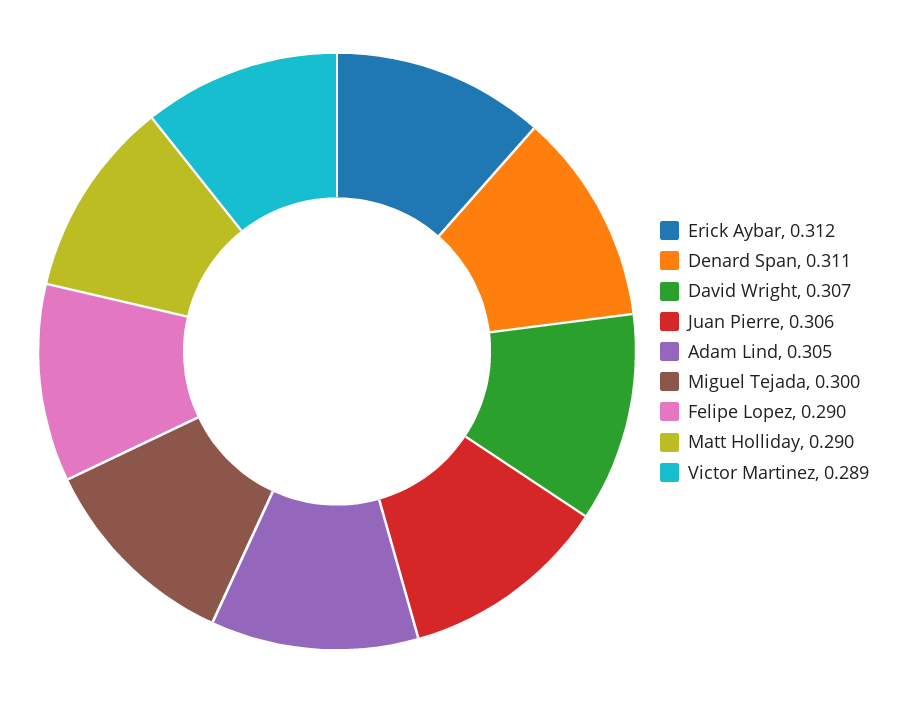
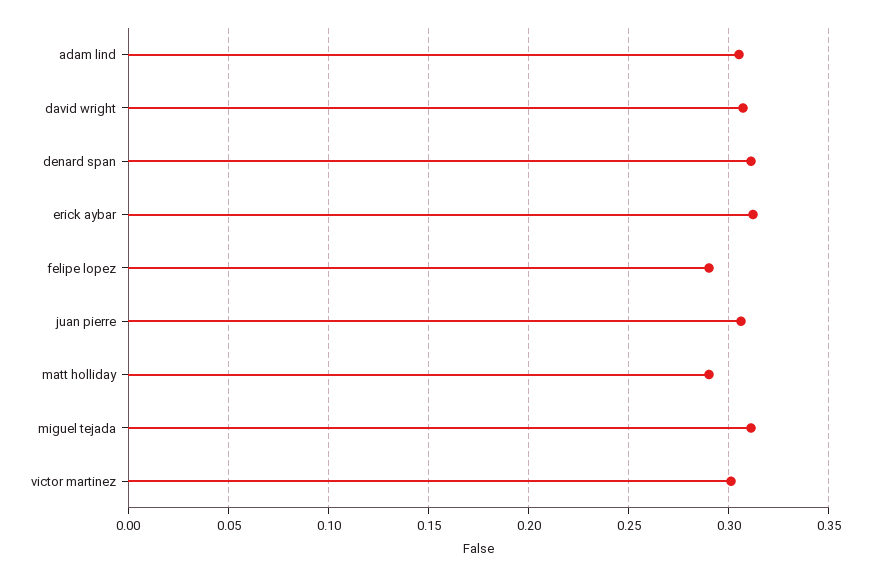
  {
    "Erick Aybar": 0.312,
    "Denard Span": 0.311,
    "David Wright": 0.307,
    "Juan Pierre": 0.306,
    "Adam Lind": 0.305,
-   "Miguel Tejada": 0.3,
+   "Miguel Tejada": 0.31,
    "Felipe Lopez": 0.29,
    "Matt Holliday": 0.29,
-   "Victor Martinez": 0.289
+   "Victor Martinez": 0.3
  }

